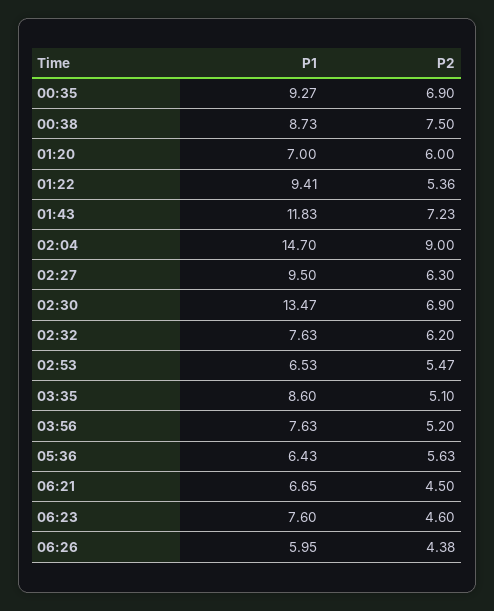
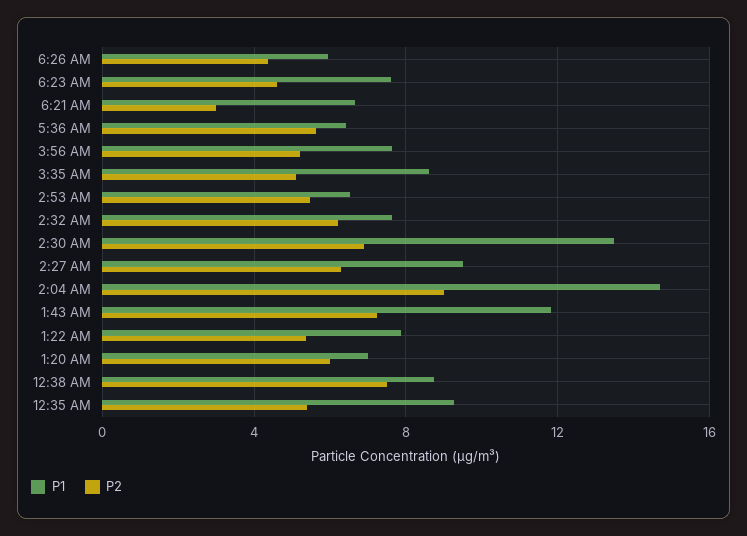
  {
    "P1": {
      "00:35": 9.27,
      "00:38": 8.73,
      "01:20": 7,
-     "01:22": 9.41,
+     "01:22": 8,
      "01:43": 11.83,
      "02:04": 14.7,
      "02:27": 9.5,
      "02:30": 13.47,
      "02:32": 7.63,
      "02:53": 6.53,
      "03:35": 8.6,
      "03:56": 7.63,
      "05:36": 6.43,
      "06:21": 6.65,
      "06:23": 7.6,
      "06:26": 5.95
    },
    "P2": {
-     "00:35": 6.9,
+     "00:35": 5.5,
      "00:38": 7.5,
      "01:20": 6,
      "01:22": 5.36,
      "01:43": 7.23,
      "02:04": 9,
      "02:27": 6.3,
      "02:30": 6.9,
      "02:32": 6.2,
      "02:53": 5.47,
      "03:35": 5.1,
      "03:56": 5.2,
      "05:36": 5.63,
-     "06:21": 4.5,
+     "06:21": 3,
      "06:23": 4.6,
      "06:26": 4.38
    }
  }

